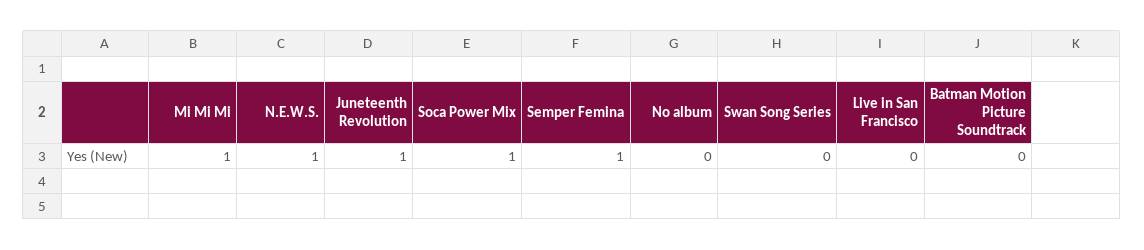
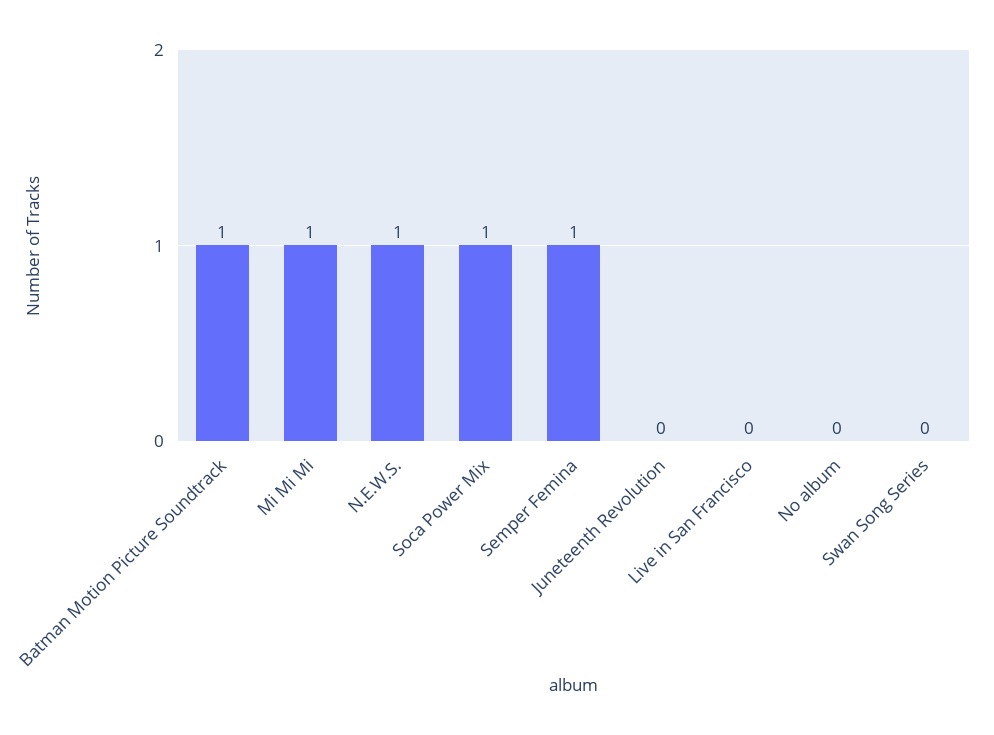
  {
    "Mi Mi Mi": 1,
    "N.E.W.S.": 1,
-   "Juneteenth Revolution": 1,
+   "Juneteenth Revolution": 0,
    "Soca Power Mix": 1,
    "Semper Femina": 1,
    "No album": 0,
    "Swan Song Series": 0,
    "Live in San Francisco": 0,
-   "Batman Motion Picture Soundtrack": 0
+   "Batman Motion Picture Soundtrack": 1
  }

